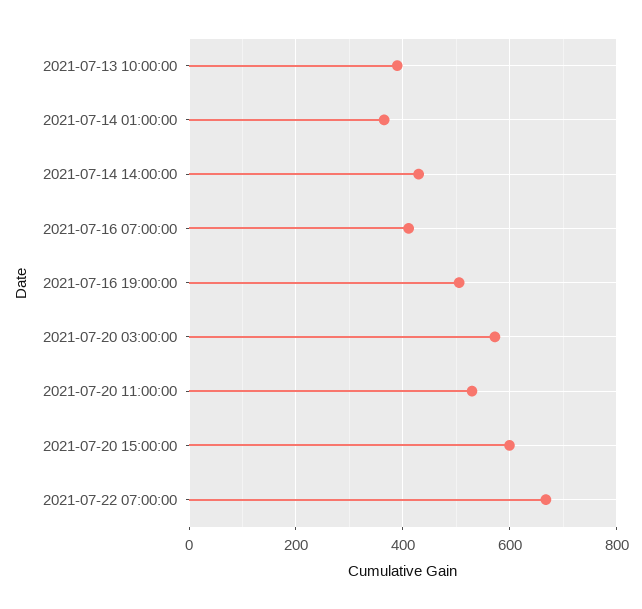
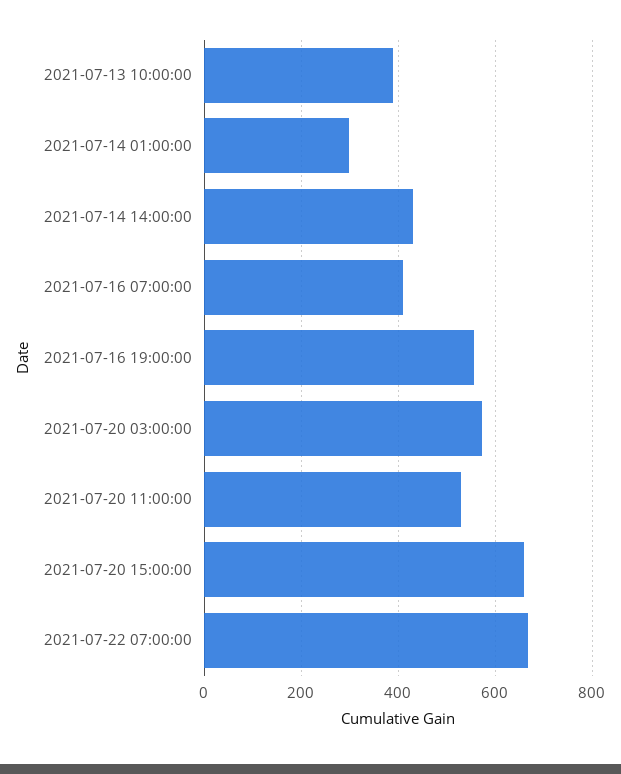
  {
    "2021-07-13 10:00:00": 380,
-   "2021-07-14 01:00:00": 360,
+   "2021-07-14 01:00:00": 300,
    "2021-07-14 14:00:00": 420,
    "2021-07-16 07:00:00": 420,
-   "2021-07-16 19:00:00": 500,
+   "2021-07-16 19:00:00": 560,
    "2021-07-20 03:00:00": 580,
    "2021-07-20 11:00:00": 520,
-   "2021-07-20 15:00:00": 600,
+   "2021-07-20 15:00:00": 660,
    "2021-07-22 07:00:00": 660
  }

